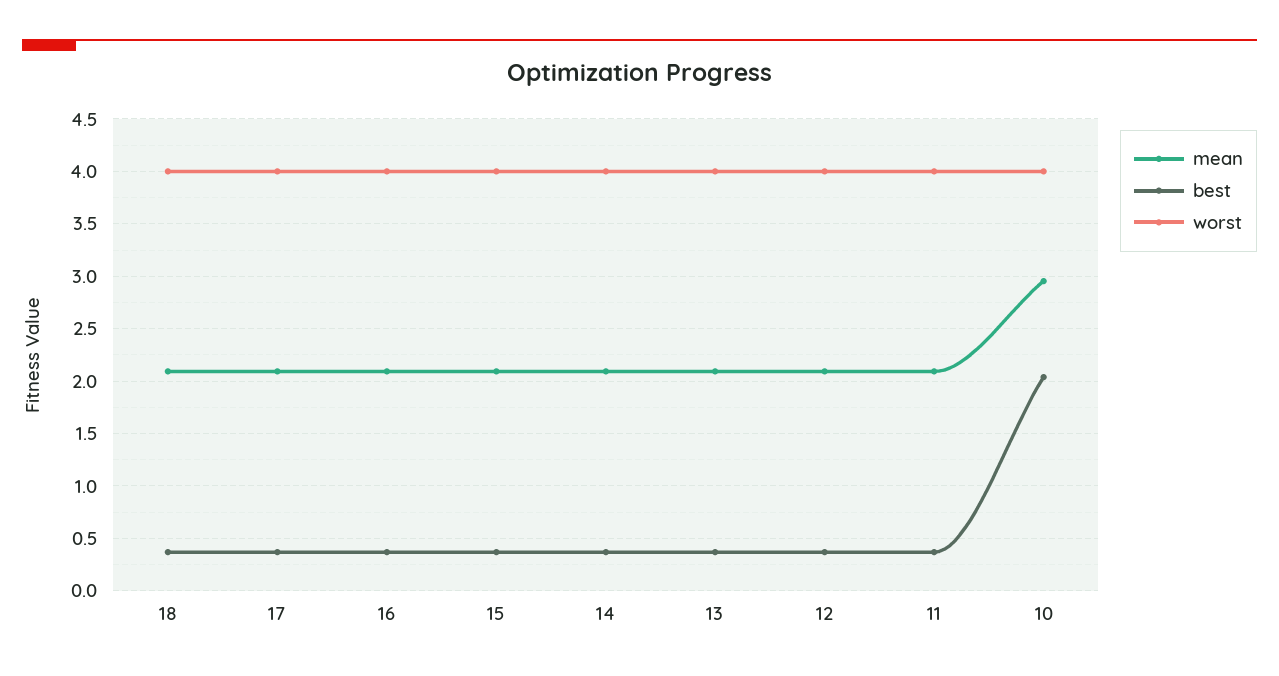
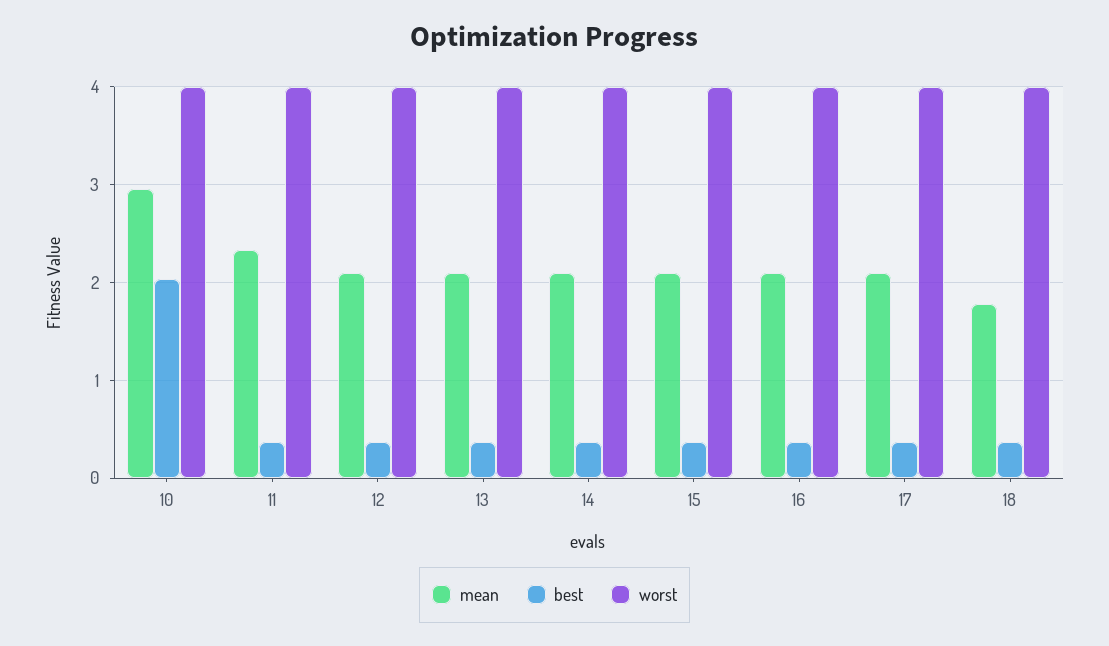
  {
    "mean": {
-     "18": 2.1,
+     "18": 1.8,
      "17": 2.1,
      "16": 2.1,
      "15": 2.1,
      "14": 2.1,
      "13": 2.1,
      "12": 2.1,
-     "11": 2.1,
+     "11": 2.3,
      "10": 3
    },
    "best": {
      "18": 0.4,
      "17": 0.4,
      "16": 0.4,
      "15": 0.4,
      "14": 0.4,
      "13": 0.4,
      "12": 0.4,
      "11": 0.4,
      "10": 2
    },
    "worst": {
      "18": 4,
      "17": 4,
      "16": 4,
      "15": 4,
      "14": 4,
      "13": 4,
      "12": 4,
      "11": 4,
      "10": 4
    }
  }

